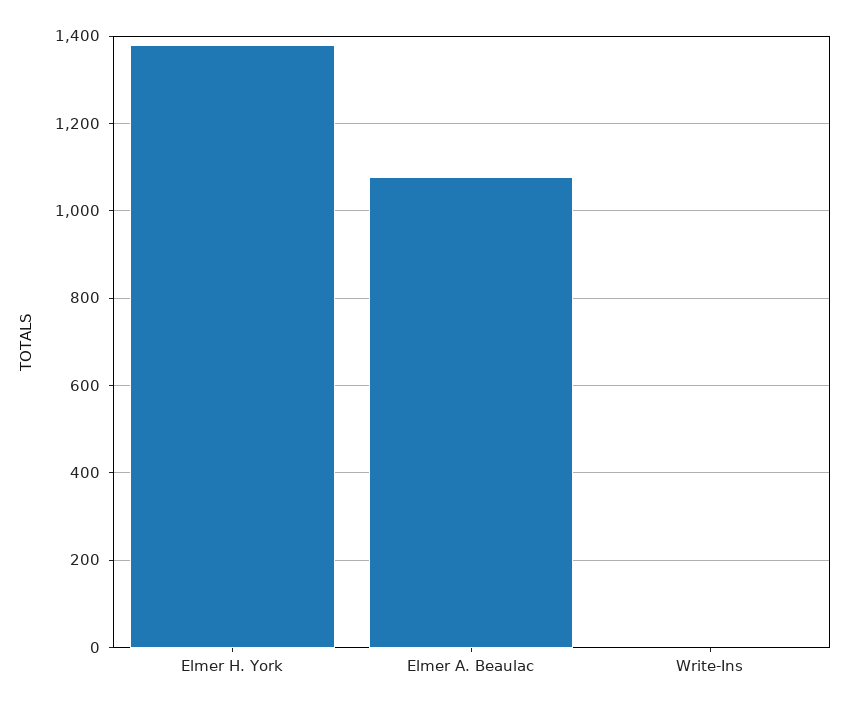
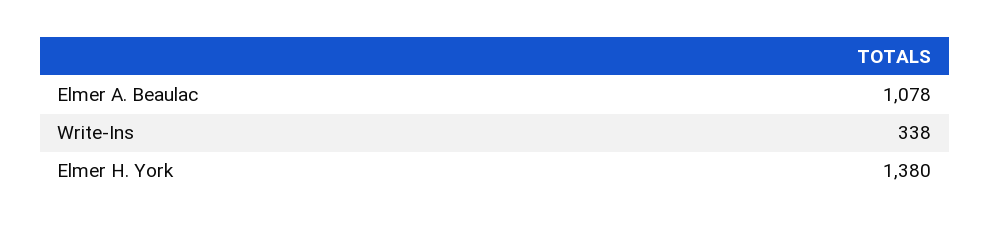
  {
    "Elmer H. York": 1380,
    "Elmer A. Beaulac": 1078,
-   "Write-Ins": 0
+   "Write-Ins": 338
  }

